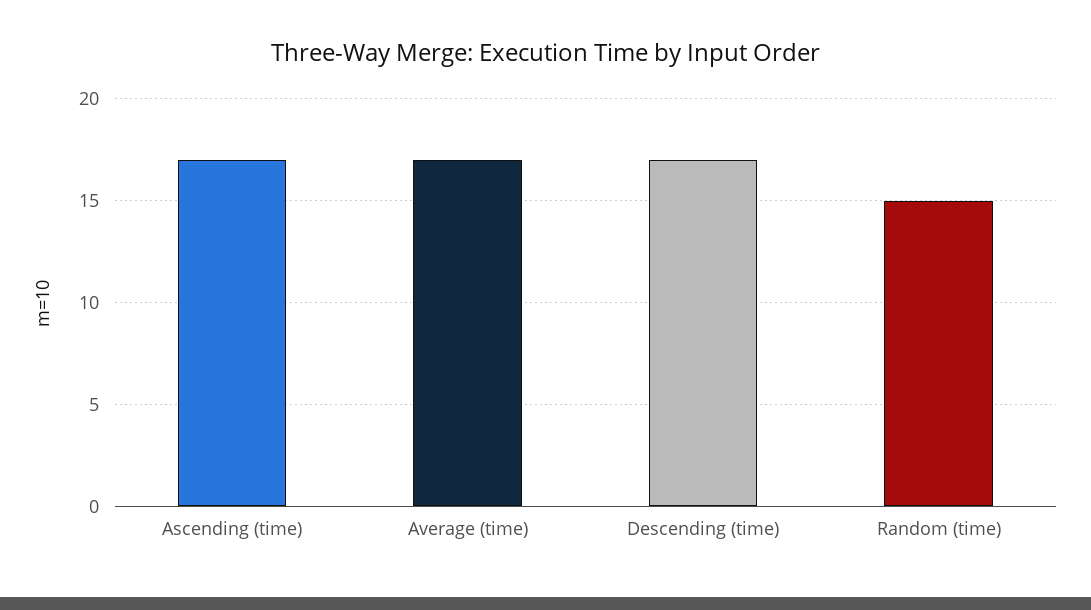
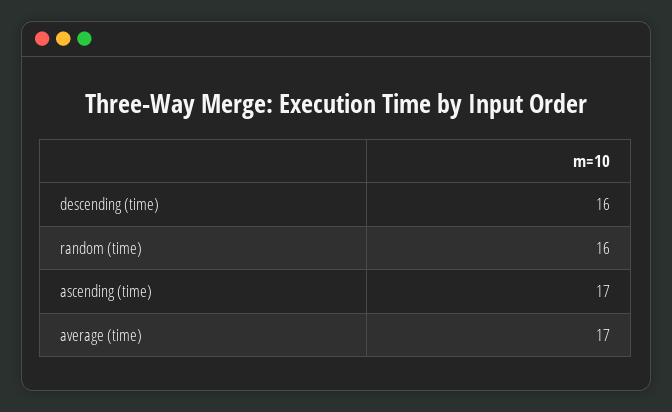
  {
    "Ascending (time)": 17,
    "Average (time)": 17,
-   "Descending (time)": 17,
+   "Descending (time)": 16,
-   "Random (time)": 15
+   "Random (time)": 16
  }

